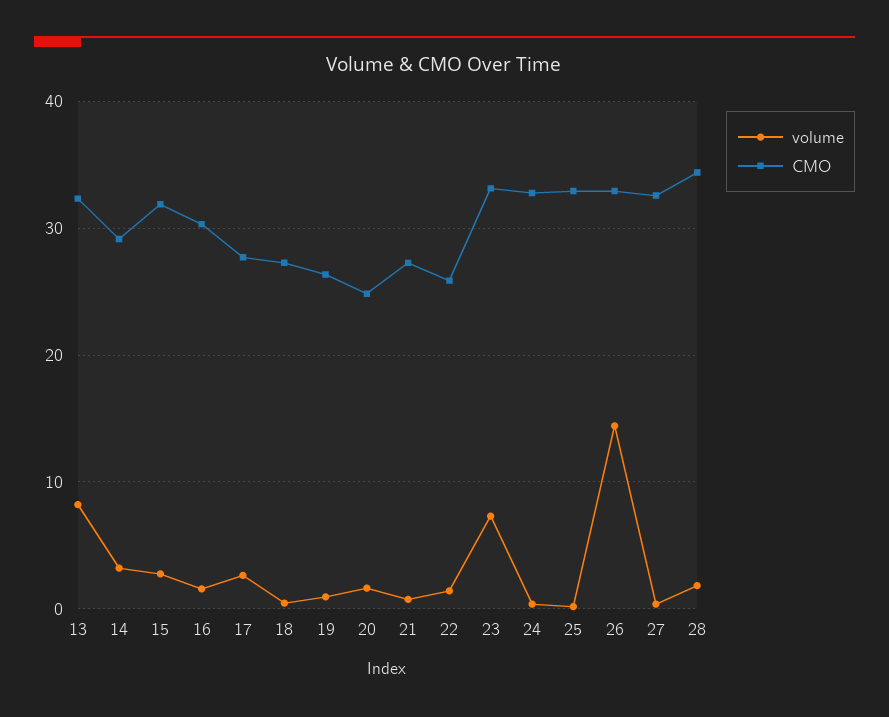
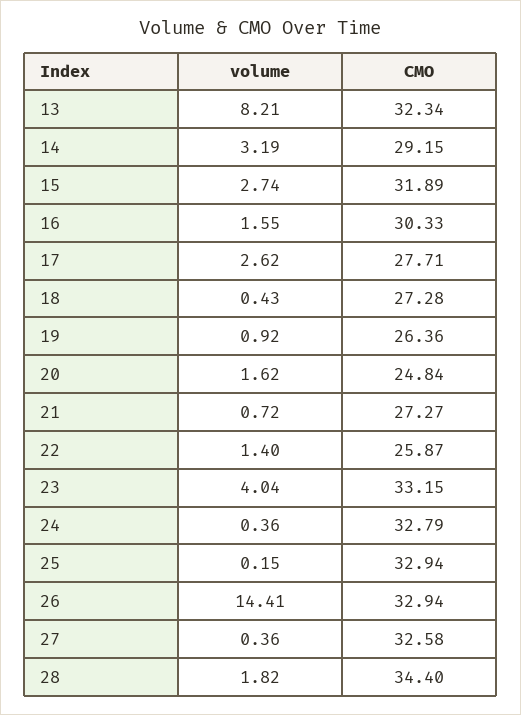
  {
    "volume": {
      "13": 8.21,
      "14": 3.19,
      "15": 2.74,
      "16": 1.55,
      "17": 2.62,
      "18": 0.43,
      "19": 0.92,
      "20": 1.62,
      "21": 0.72,
      "22": 1.4,
-     "23": 7,
+     "23": 4.04,
      "24": 0.36,
      "25": 0.15,
      "26": 14.41,
      "27": 0.36,
      "28": 1.82
    },
    "CMO": {
      "13": 32.34,
      "14": 29.15,
      "15": 31.89,
      "16": 30.33,
      "17": 27.71,
      "18": 27.28,
      "19": 26.36,
      "20": 24.84,
      "21": 27.27,
      "22": 25.87,
      "23": 33.15,
      "24": 32.79,
      "25": 32.94,
      "26": 32.94,
      "27": 32.58,
      "28": 34.4
    }
  }

